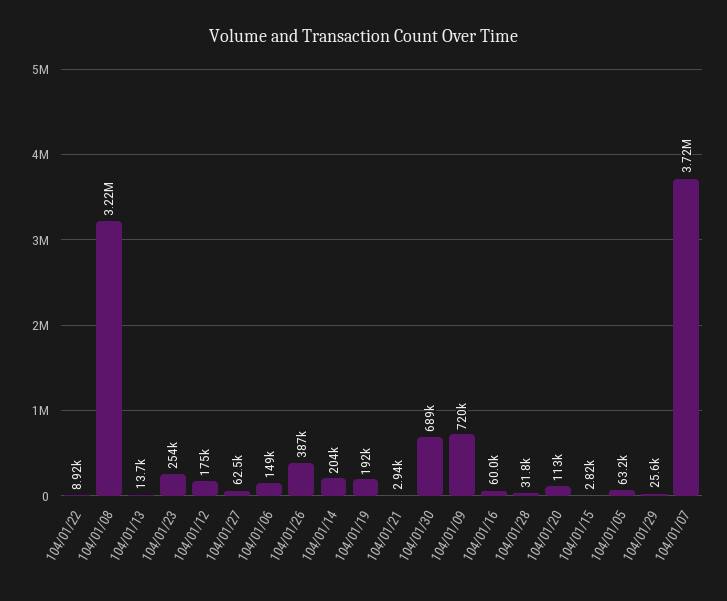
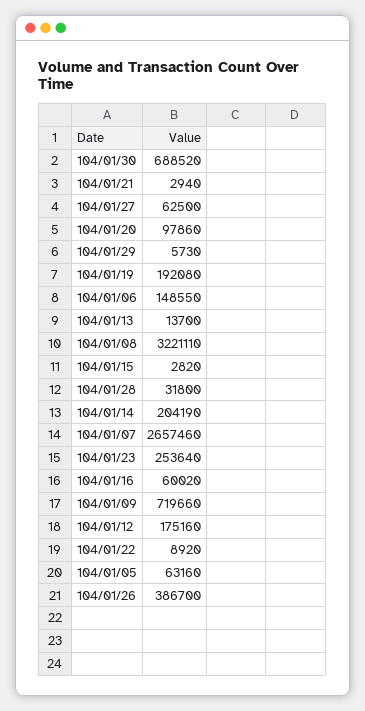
  {
    "104/01/22": 8920,
    "104/01/08": 3221110,
    "104/01/13": 13700,
    "104/01/23": 253640,
    "104/01/12": 175160,
    "104/01/27": 62500,
    "104/01/06": 148550,
    "104/01/26": 386700,
    "104/01/14": 204190,
    "104/01/19": 192080,
    "104/01/21": 2940,
    "104/01/30": 688520,
    "104/01/09": 719660,
    "104/01/16": 60020,
    "104/01/28": 31800,
-   "104/01/20": 113000,
+   "104/01/20": 97860,
    "104/01/15": 2820,
    "104/01/05": 63160,
-   "104/01/29": 25600,
+   "104/01/29": 5730,
-   "104/01/07": 3720000
+   "104/01/07": 2657460
  }

